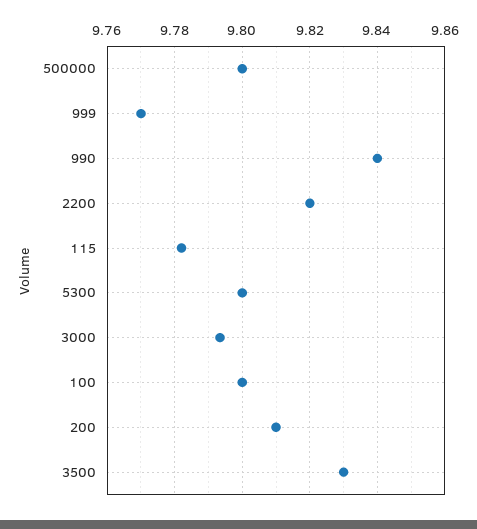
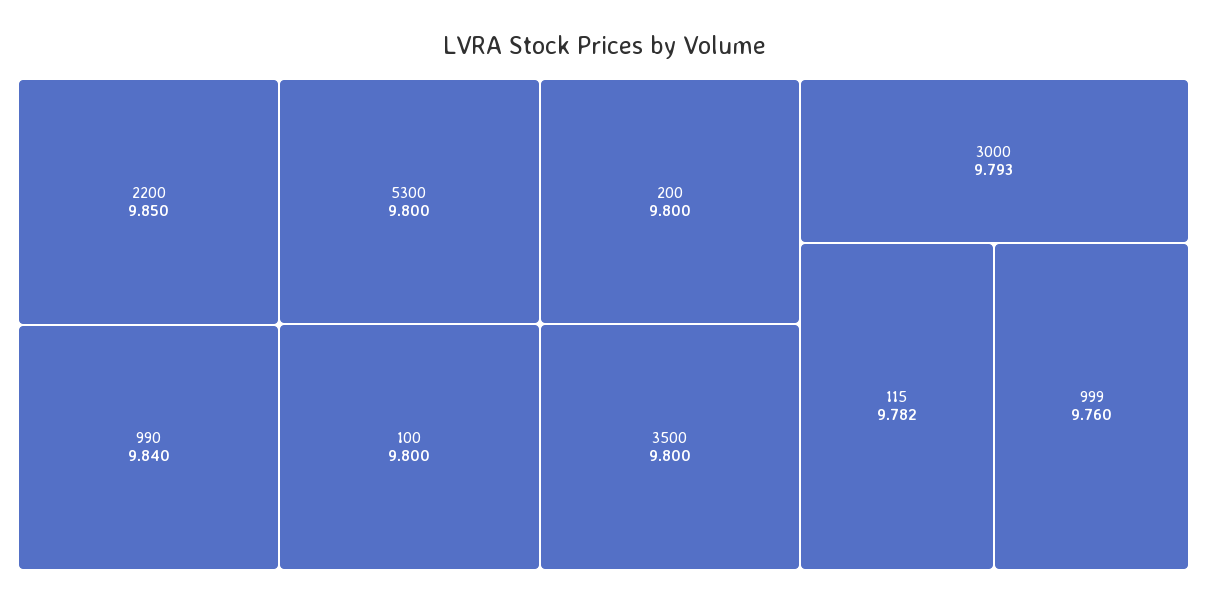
  {
-   "500000": 9.8,
-   "999": 9.77,
+   "999": 9.76,
    "990": 9.84,
-   "2200": 9.82,
+   "2200": 9.85,
    "115": 9.782,
    "5300": 9.8,
    "3000": 9.793,
    "100": 9.8,
-   "200": 9.81,
+   "200": 9.8,
-   "3500": 9.83
+   "3500": 9.8
  }

